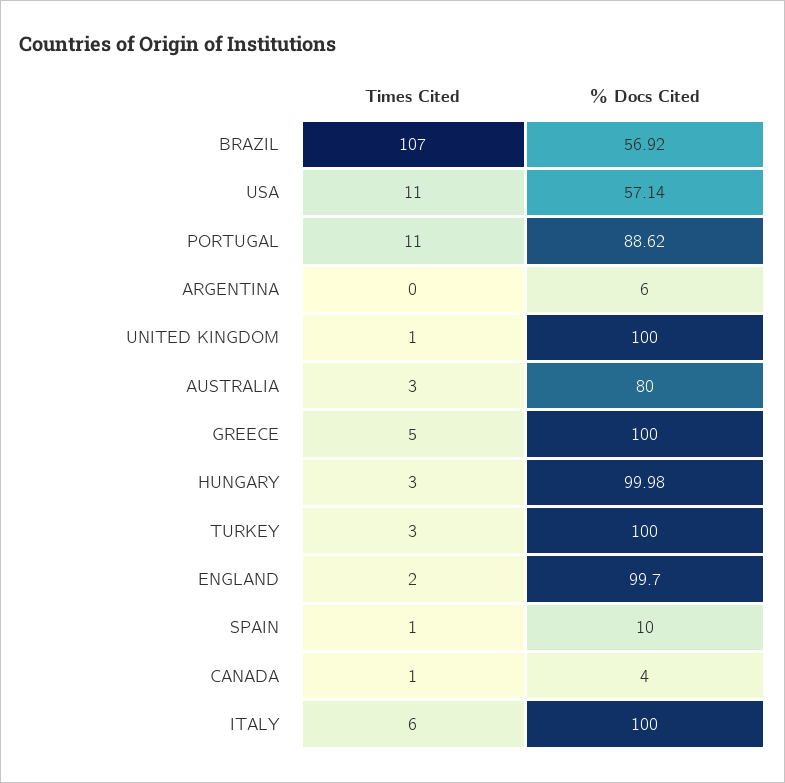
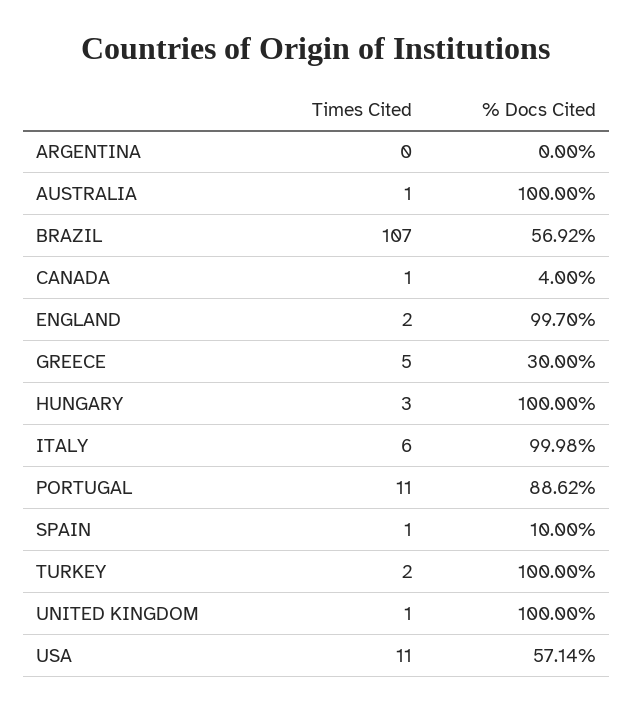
  {
    "Times Cited": {
      "BRAZIL": 107,
      "USA": 11,
      "PORTUGAL": 11,
      "ARGENTINA": 0,
      "UNITED KINGDOM": 1,
-     "AUSTRALIA": 3,
+     "AUSTRALIA": 1,
      "GREECE": 5,
      "HUNGARY": 3,
-     "TURKEY": 3,
+     "TURKEY": 2,
      "ENGLAND": 2,
      "SPAIN": 1,
      "CANADA": 1,
      "ITALY": 6
    },
    "% Docs Cited": {
      "BRAZIL": 56.92,
      "USA": 57.14,
      "PORTUGAL": 88.62,
-     "ARGENTINA": 6,
+     "ARGENTINA": 0,
      "UNITED KINGDOM": 100,
-     "AUSTRALIA": 80,
+     "AUSTRALIA": 100,
-     "GREECE": 100,
+     "GREECE": 30,
-     "HUNGARY": 99.98,
+     "HUNGARY": 100,
      "TURKEY": 100,
      "ENGLAND": 99.7,
      "SPAIN": 10,
      "CANADA": 4,
-     "ITALY": 100
+     "ITALY": 99.98
    }
  }

